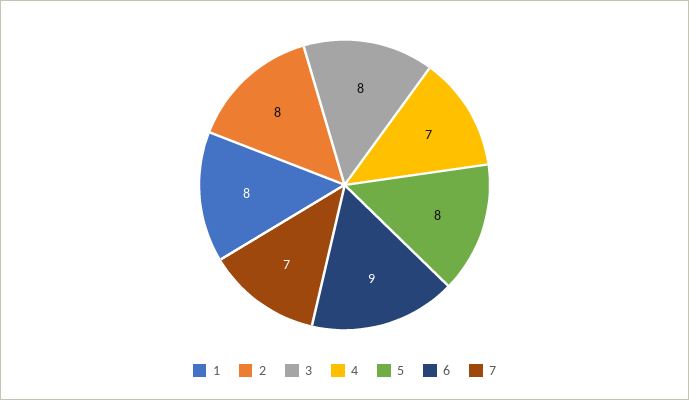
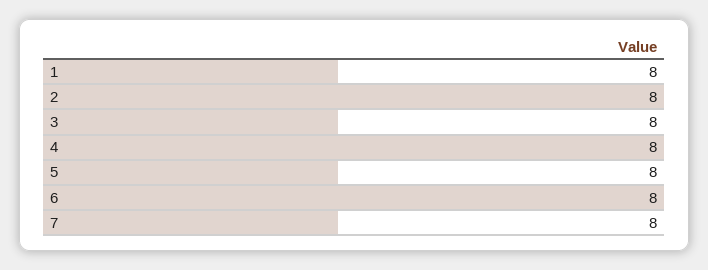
  {
    "1": 8,
    "2": 8,
    "3": 8,
-   "4": 7,
+   "4": 8,
    "5": 8,
-   "6": 9,
+   "6": 8,
-   "7": 7
+   "7": 8
  }

